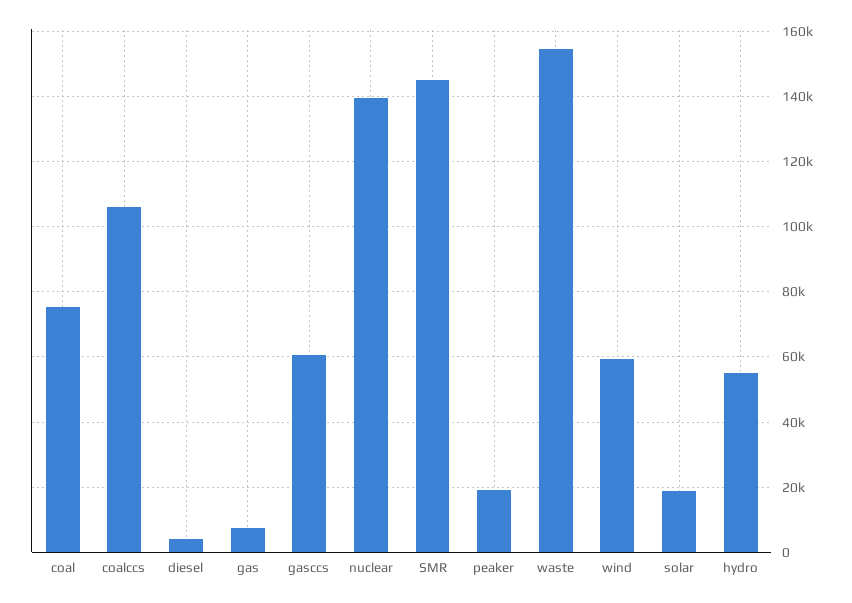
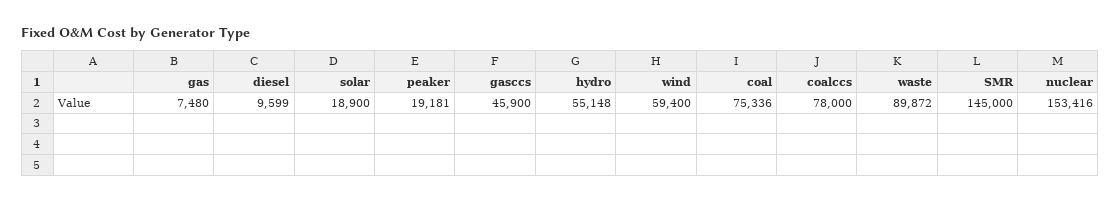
  {
    "coal": 75336,
-   "coalccs": 106000,
+   "coalccs": 78000,
-   "diesel": 4000,
+   "diesel": 9599,
    "gas": 7480,
-   "gasccs": 60000,
+   "gasccs": 45900,
-   "nuclear": 140000,
+   "nuclear": 153416,
    "SMR": 145000,
    "peaker": 19181,
-   "waste": 154000,
+   "waste": 89872,
    "wind": 59400,
    "solar": 18900,
    "hydro": 55148
  }

